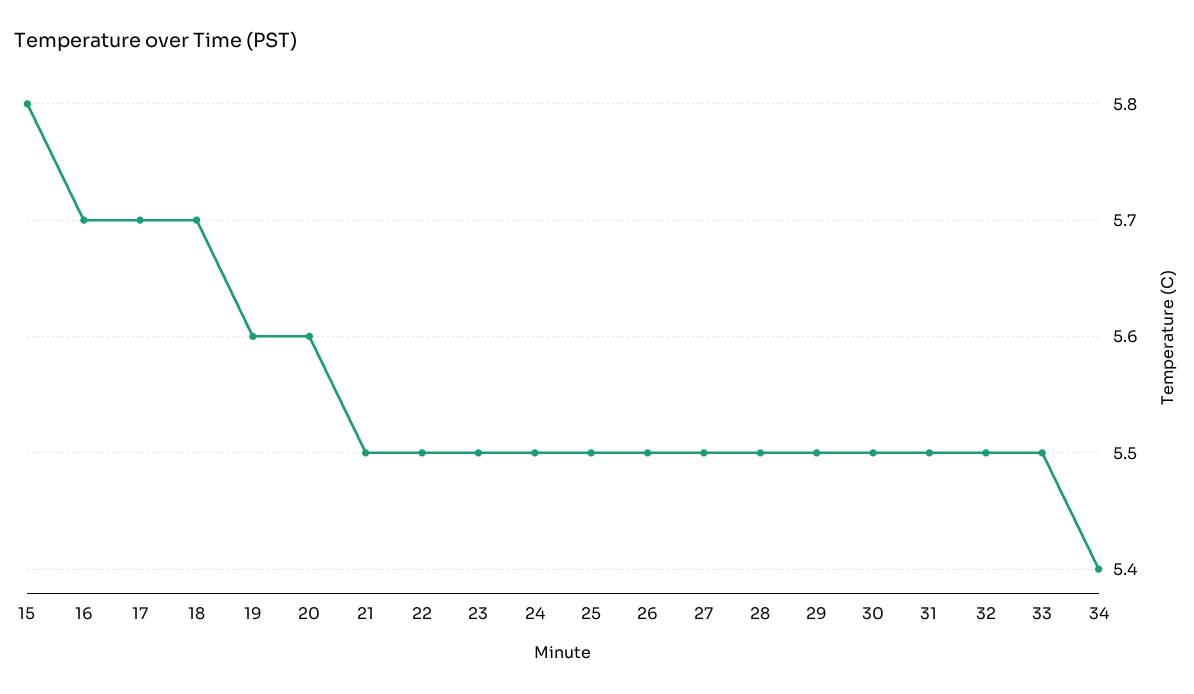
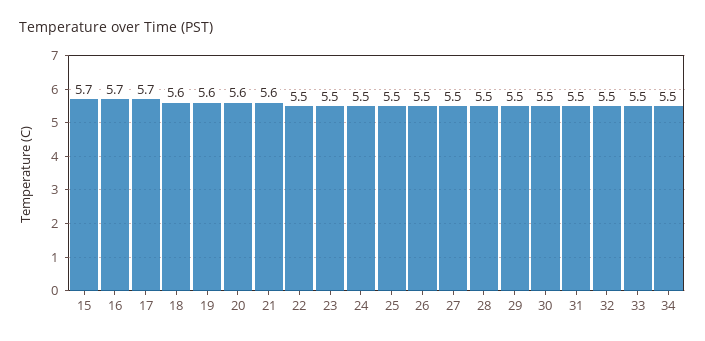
  {
-   "15": 5.8,
+   "15": 5.7,
    "16": 5.7,
    "17": 5.7,
-   "18": 5.7,
+   "18": 5.6,
    "19": 5.6,
    "20": 5.6,
-   "21": 5.5,
+   "21": 5.6,
    "22": 5.5,
    "23": 5.5,
    "24": 5.5,
    "25": 5.5,
    "26": 5.5,
    "27": 5.5,
    "28": 5.5,
    "29": 5.5,
    "30": 5.5,
    "31": 5.5,
    "32": 5.5,
    "33": 5.5,
-   "34": 5.4
+   "34": 5.5
  }

